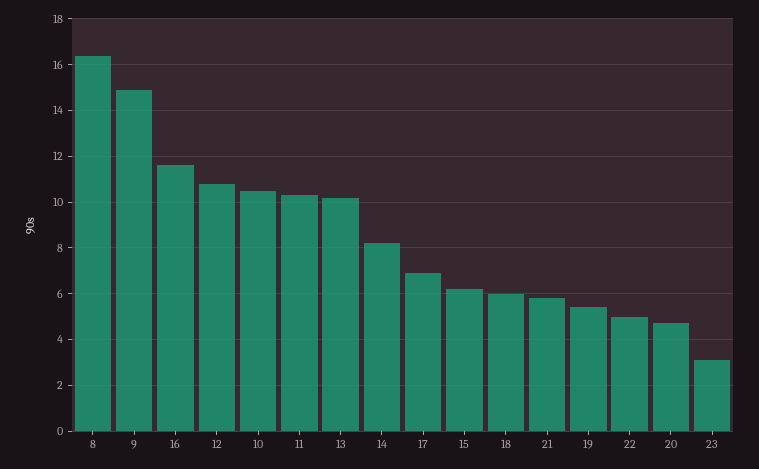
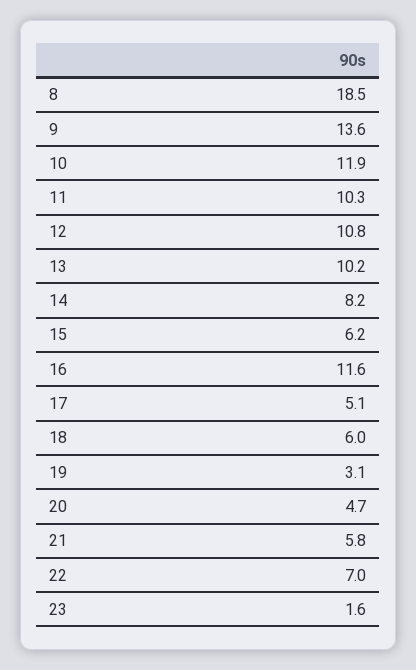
  {
-   "8": 16.5,
+   "8": 18.5,
-   "9": 15,
+   "9": 13.6,
    "16": 11.6,
    "12": 10.8,
-   "10": 10.5,
+   "10": 11.9,
    "11": 10.3,
    "13": 10.2,
    "14": 8.2,
-   "17": 7,
+   "17": 5.1,
    "15": 6.2,
    "18": 6,
    "21": 5.8,
-   "19": 5.5,
+   "19": 3.1,
-   "22": 5,
+   "22": 7,
    "20": 4.7,
-   "23": 3
+   "23": 1.6
  }

